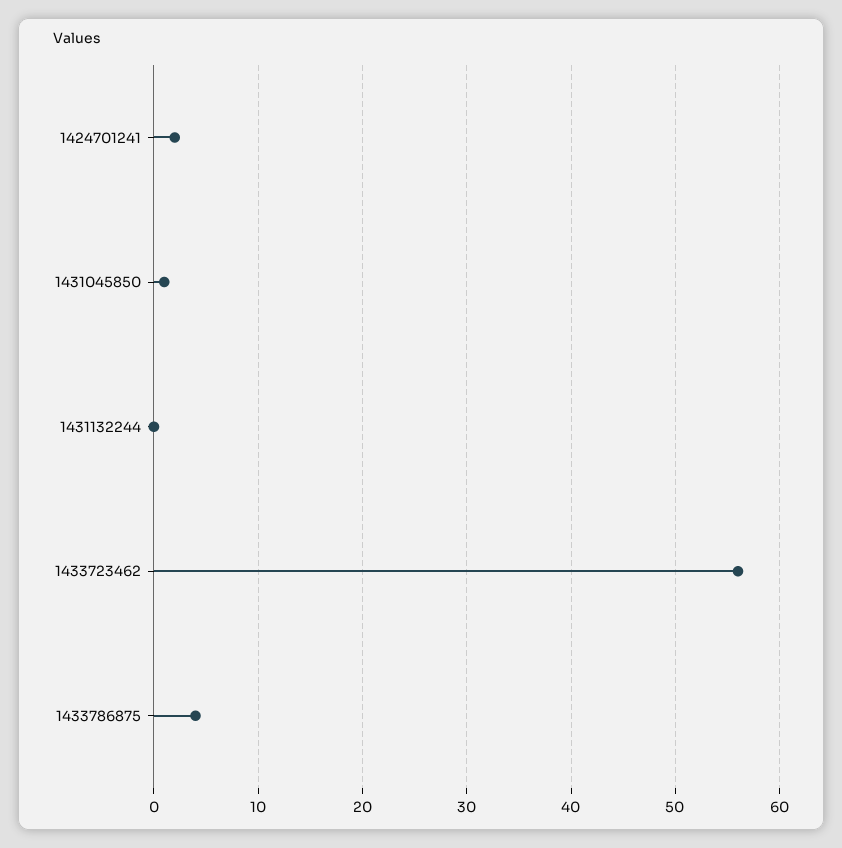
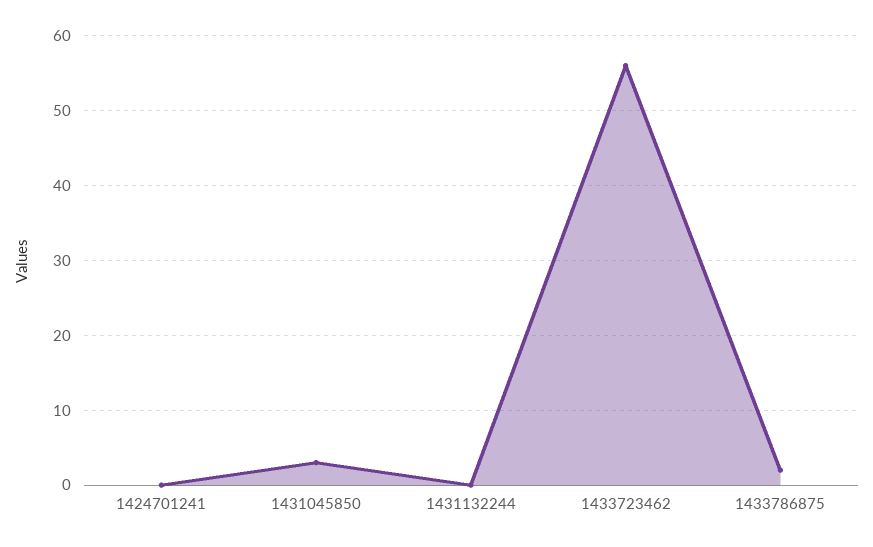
  {
-   "1424701241": 2,
+   "1424701241": 0,
-   "1431045850": 1,
+   "1431045850": 3,
    "1431132244": 0,
    "1433723462": 56,
-   "1433786875": 4
+   "1433786875": 2
  }

